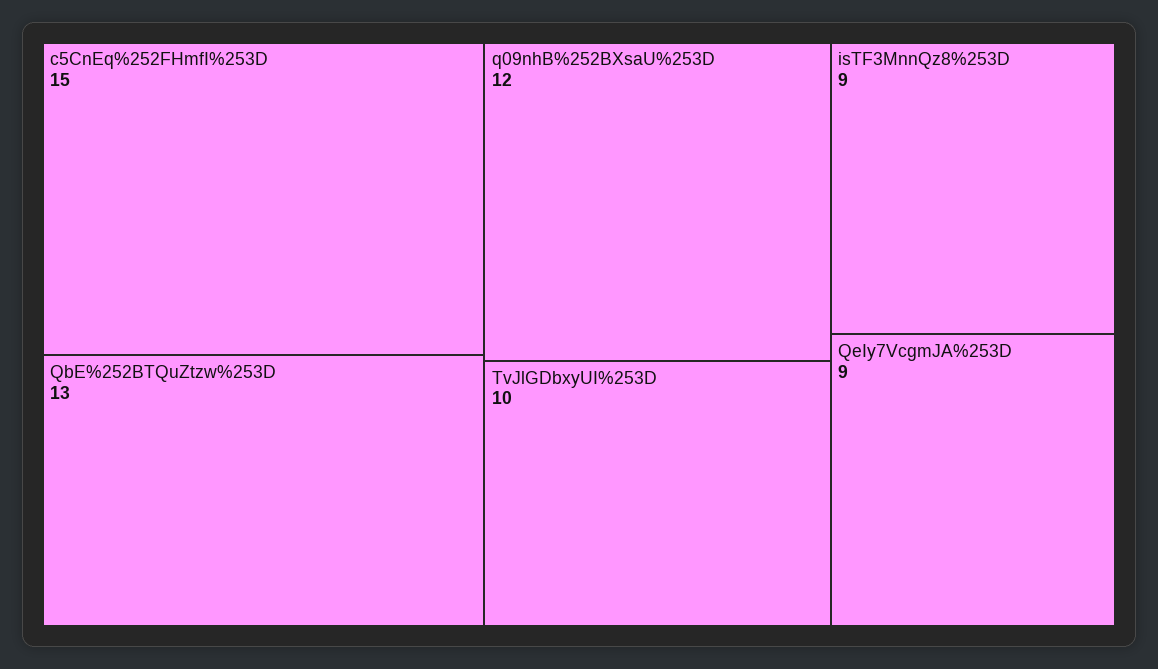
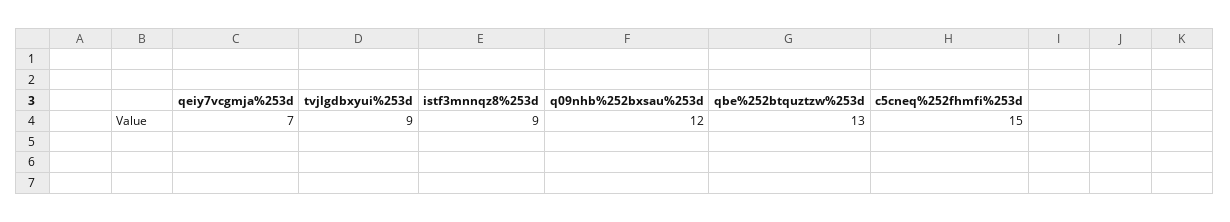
  {
    "c5CnEq%252FHmfI%253D": 15,
    "QbE%252BTQuZtzw%253D": 13,
    "q09nhB%252BXsaU%253D": 12,
-   "TvJlGDbxyUI%253D": 10,
+   "TvJlGDbxyUI%253D": 9,
    "isTF3MnnQz8%253D": 9,
-   "QeIy7VcgmJA%253D": 9
+   "QeIy7VcgmJA%253D": 7
  }

